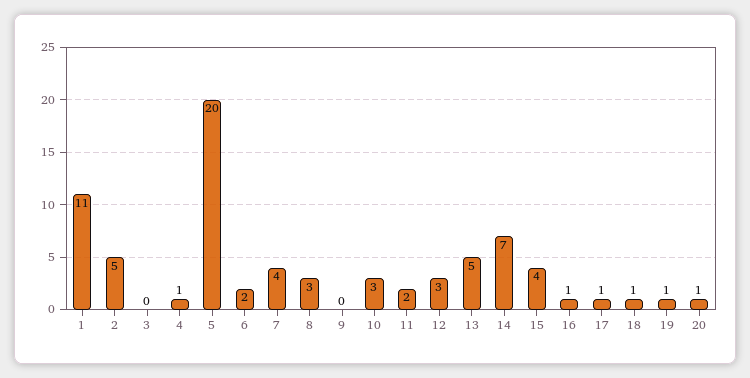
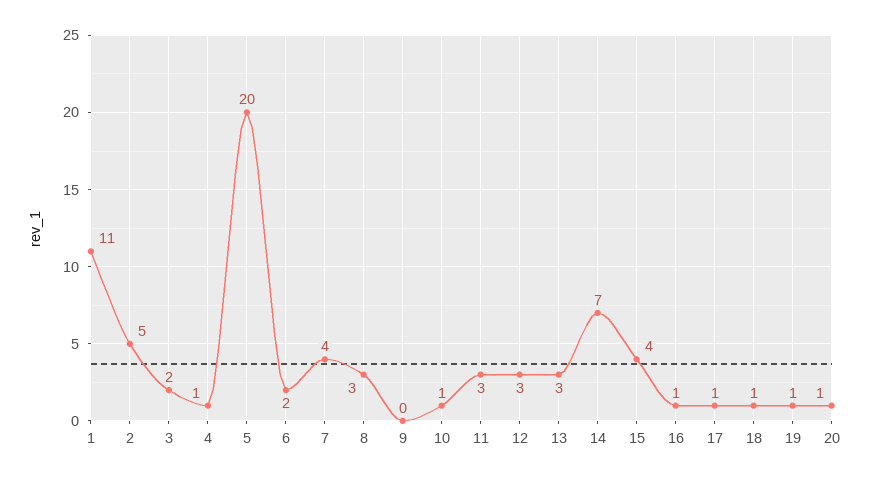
  {
    "1": 11,
    "2": 5,
-   "3": 0,
+   "3": 2,
    "4": 1,
    "5": 20,
    "6": 2,
    "7": 4,
    "8": 3,
    "9": 0,
-   "10": 3,
+   "10": 1,
-   "11": 2,
+   "11": 3,
    "12": 3,
-   "13": 5,
+   "13": 3,
    "14": 7,
    "15": 4,
    "16": 1,
    "17": 1,
    "18": 1,
    "19": 1,
    "20": 1
  }

